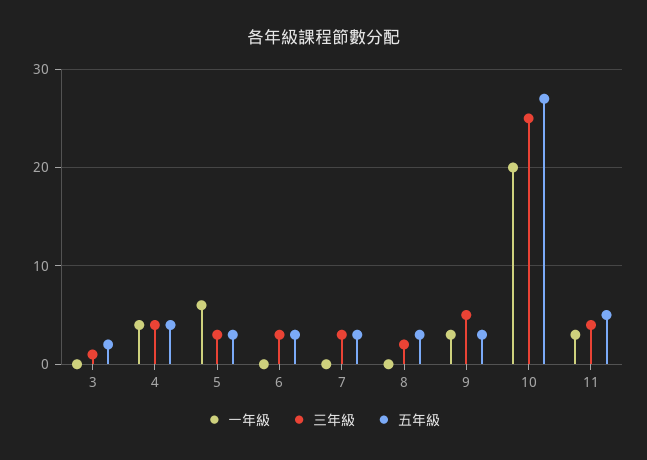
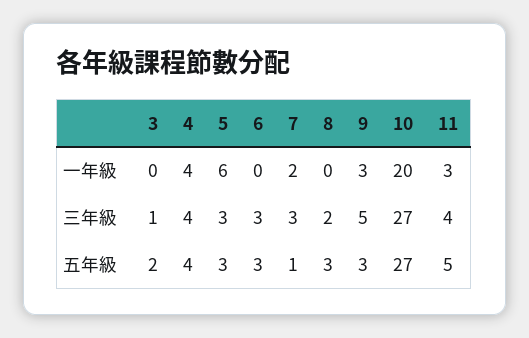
  {
    "一年級": {
      "3": 0,
      "4": 4,
      "5": 6,
      "6": 0,
-     "7": 0,
+     "7": 2,
      "8": 0,
      "9": 3,
      "10": 20,
      "11": 3
    },
    "三年級": {
      "3": 1,
      "4": 4,
      "5": 3,
      "6": 3,
      "7": 3,
      "8": 2,
      "9": 5,
-     "10": 25,
+     "10": 27,
      "11": 4
    },
    "五年級": {
      "3": 2,
      "4": 4,
      "5": 3,
      "6": 3,
-     "7": 3,
+     "7": 1,
      "8": 3,
      "9": 3,
      "10": 27,
      "11": 5
    }
  }

